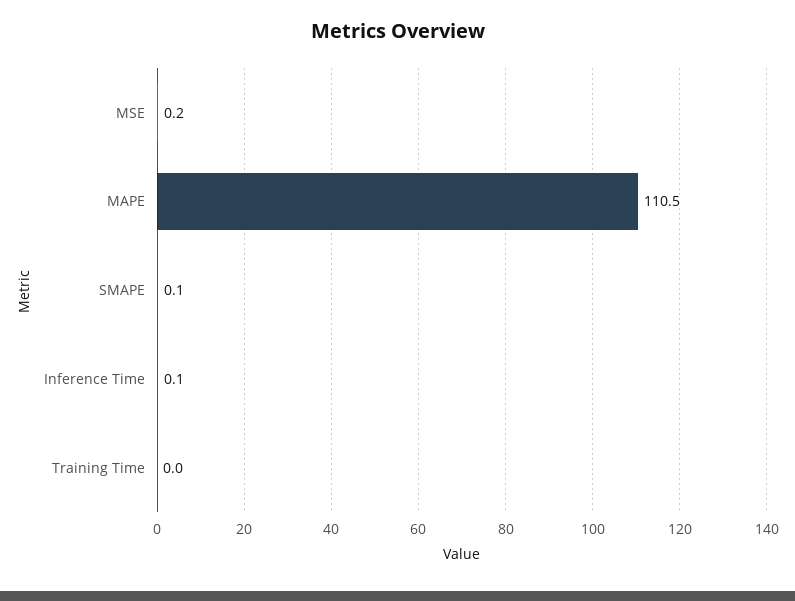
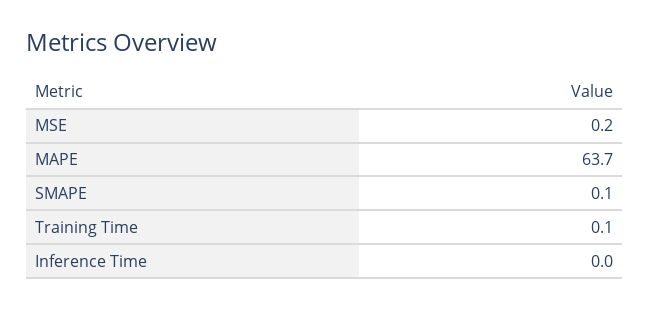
  {
    "MSE": 0.2,
-   "MAPE": 110.5,
+   "MAPE": 63.7,
    "SMAPE": 0.1,
-   "Inference Time": 0.1,
+   "Inference Time": 0,
-   "Training Time": 0
+   "Training Time": 0.1
  }

